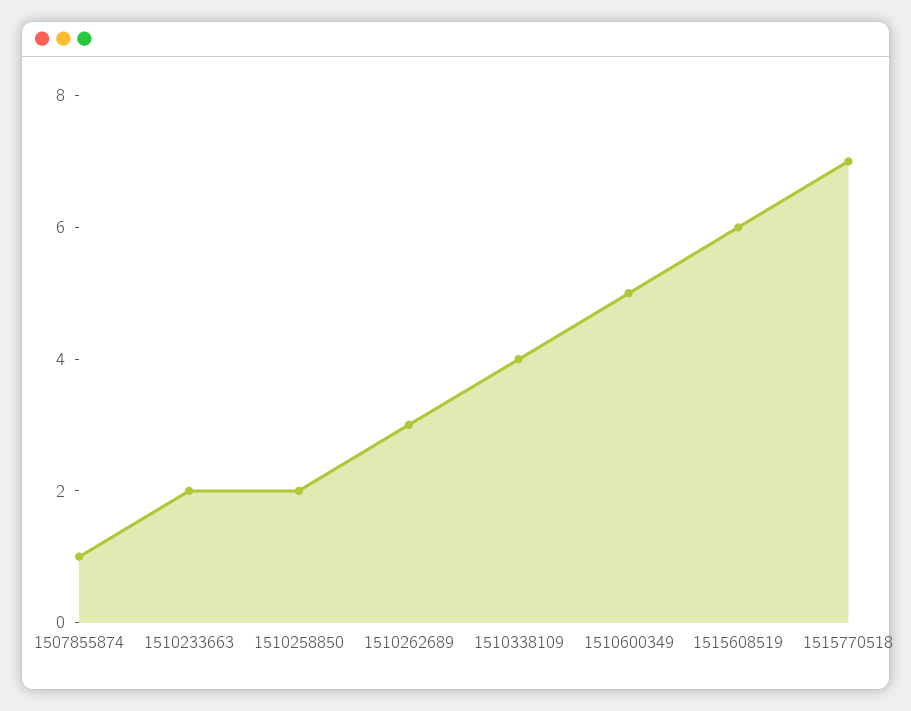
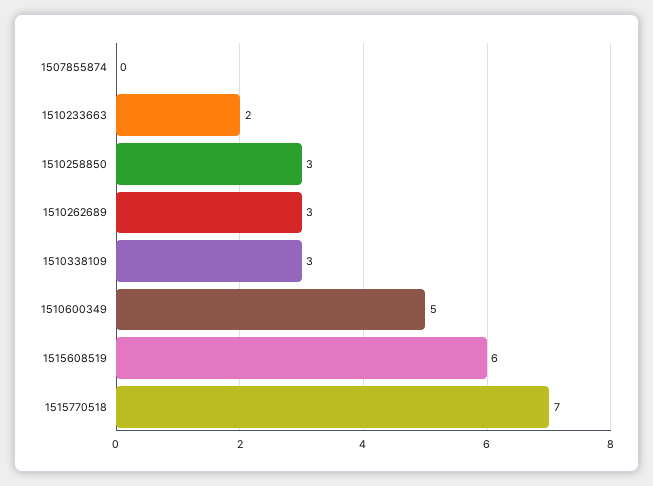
  {
-   "1507855874": 1,
+   "1507855874": 0,
    "1510233663": 2,
-   "1510258850": 2,
+   "1510258850": 3,
    "1510262689": 3,
-   "1510338109": 4,
+   "1510338109": 3,
    "1510600349": 5,
    "1515608519": 6,
    "1515770518": 7
  }

